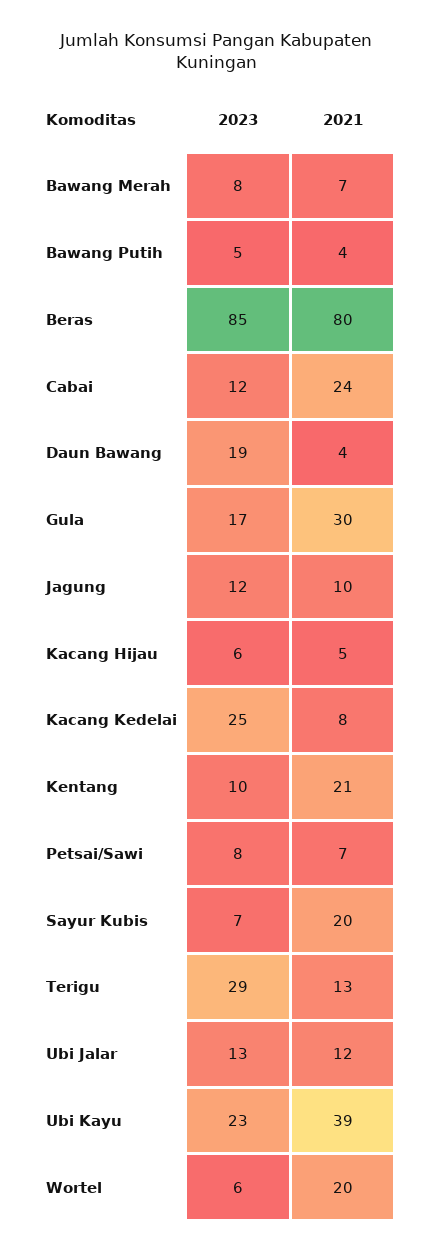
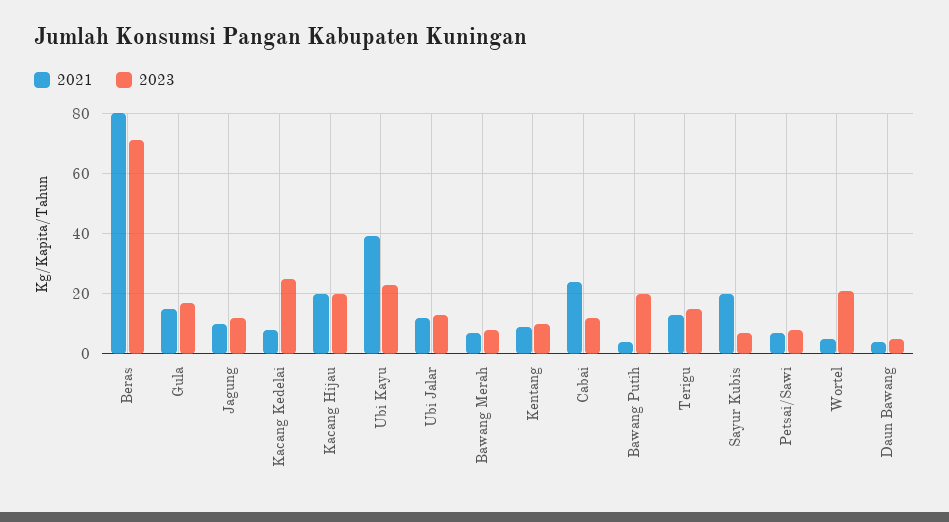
  {
    "2023": {
      "Bawang Merah": 8,
-     "Bawang Putih": 5,
+     "Bawang Putih": 20,
-     "Beras": 85,
+     "Beras": 70,
      "Cabai": 12,
-     "Daun Bawang": 19,
+     "Daun Bawang": 5,
      "Gula": 17,
      "Jagung": 12,
-     "Kacang Hijau": 6,
+     "Kacang Hijau": 20,
      "Kacang Kedelai": 25,
      "Kentang": 10,
      "Petsai/Sawi": 8,
      "Sayur Kubis": 7,
-     "Terigu": 29,
+     "Terigu": 15,
      "Ubi Jalar": 13,
      "Ubi Kayu": 23,
-     "Wortel": 6
+     "Wortel": 20
    },
    "2021": {
      "Bawang Merah": 7,
      "Bawang Putih": 4,
      "Beras": 80,
      "Cabai": 24,
      "Daun Bawang": 4,
-     "Gula": 30,
+     "Gula": 15,
      "Jagung": 10,
-     "Kacang Hijau": 5,
+     "Kacang Hijau": 20,
      "Kacang Kedelai": 8,
-     "Kentang": 21,
+     "Kentang": 10,
      "Petsai/Sawi": 7,
      "Sayur Kubis": 20,
      "Terigu": 13,
      "Ubi Jalar": 12,
      "Ubi Kayu": 39,
-     "Wortel": 20
+     "Wortel": 5
    }
  }

